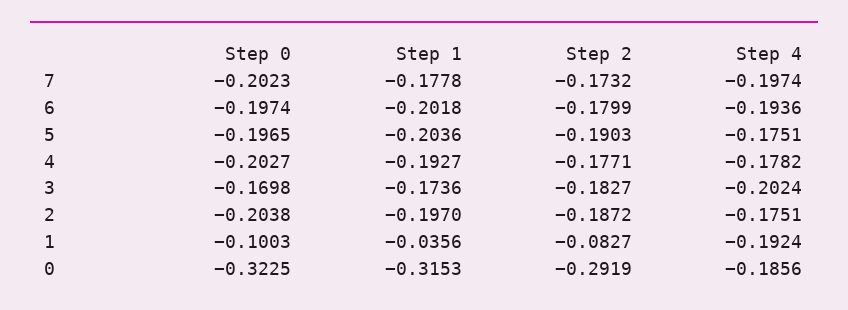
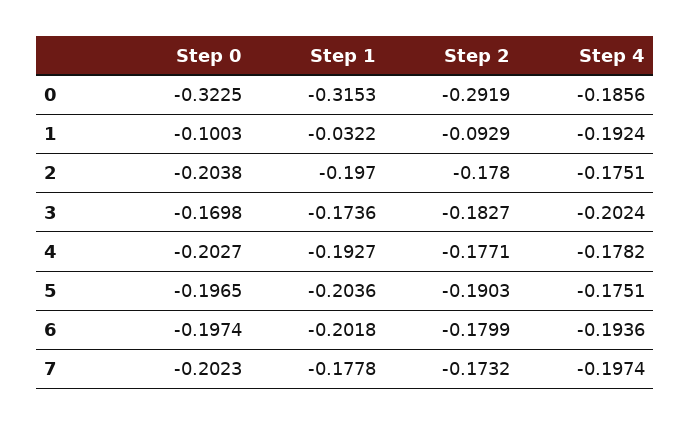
  {
    "Step 0": {
      "7": -0.2023,
      "6": -0.1974,
      "5": -0.1965,
      "4": -0.2027,
      "3": -0.1698,
      "2": -0.2038,
      "1": -0.1003,
      "0": -0.3225
    },
    "Step 1": {
      "7": -0.1778,
      "6": -0.2018,
      "5": -0.2036,
      "4": -0.1927,
      "3": -0.1736,
      "2": -0.197,
-     "1": -0.0356,
+     "1": -0.0322,
      "0": -0.3153
    },
    "Step 2": {
      "7": -0.1732,
      "6": -0.1799,
      "5": -0.1903,
      "4": -0.1771,
      "3": -0.1827,
-     "2": -0.1872,
+     "2": -0.178,
-     "1": -0.0827,
+     "1": -0.0929,
      "0": -0.2919
    },
    "Step 4": {
      "7": -0.1974,
      "6": -0.1936,
      "5": -0.1751,
      "4": -0.1782,
      "3": -0.2024,
      "2": -0.1751,
      "1": -0.1924,
      "0": -0.1856
    }
  }

